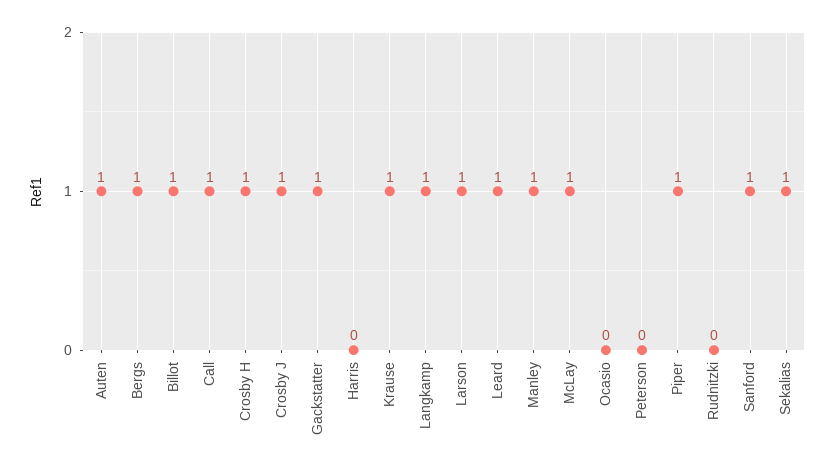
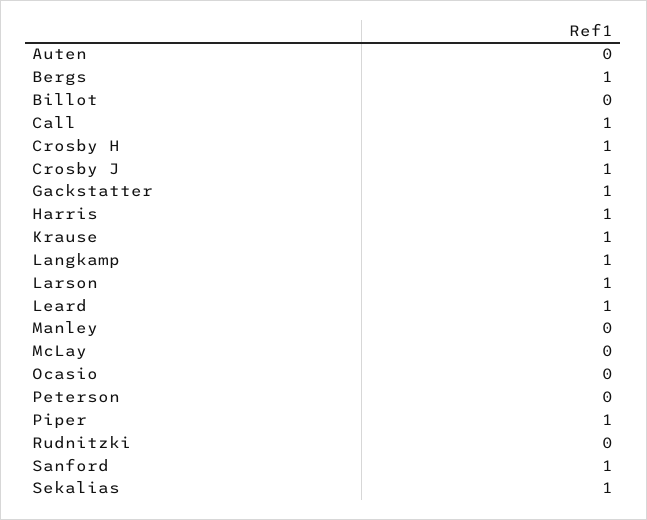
  {
-   "Auten": 1,
+   "Auten": 0,
    "Bergs": 1,
-   "Billot": 1,
+   "Billot": 0,
    "Call": 1,
    "Crosby H": 1,
    "Crosby J": 1,
    "Gackstatter": 1,
-   "Harris": 0,
+   "Harris": 1,
    "Krause": 1,
    "Langkamp": 1,
    "Larson": 1,
    "Leard": 1,
-   "Manley": 1,
+   "Manley": 0,
-   "McLay": 1,
+   "McLay": 0,
    "Ocasio": 0,
    "Peterson": 0,
    "Piper": 1,
    "Rudnitzki": 0,
    "Sanford": 1,
    "Sekalias": 1
  }

